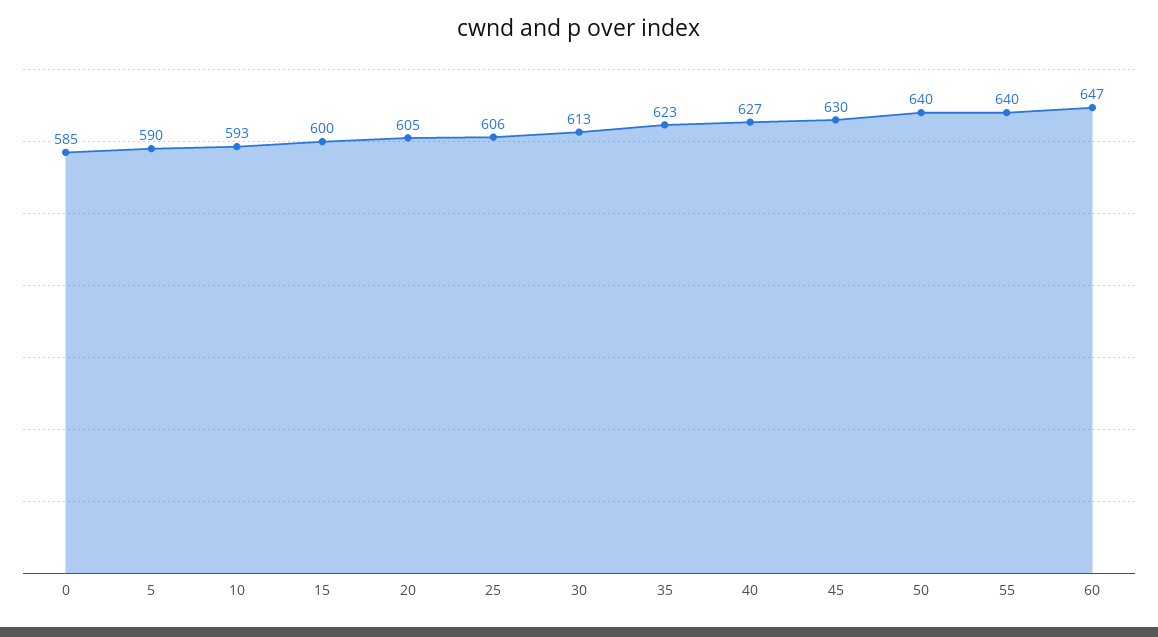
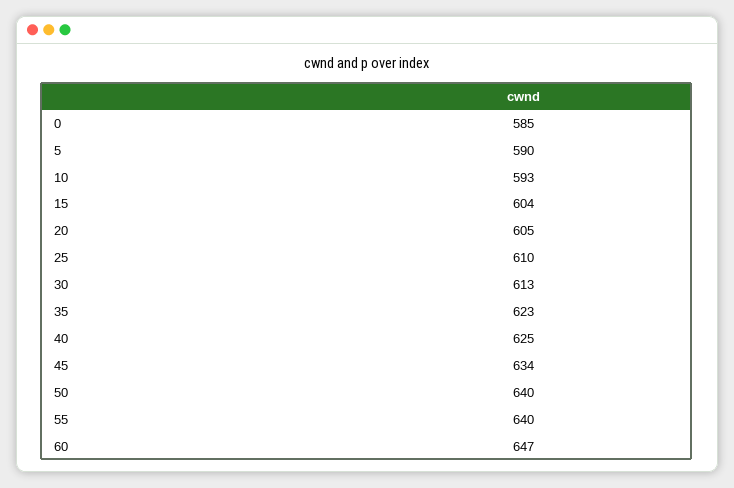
  {
    "0": 585,
    "5": 590,
    "10": 593,
-   "15": 600,
+   "15": 604,
    "20": 605,
-   "25": 606,
+   "25": 610,
    "30": 613,
    "35": 623,
-   "40": 627,
+   "40": 625,
-   "45": 630,
+   "45": 634,
    "50": 640,
    "55": 640,
    "60": 647
  }

